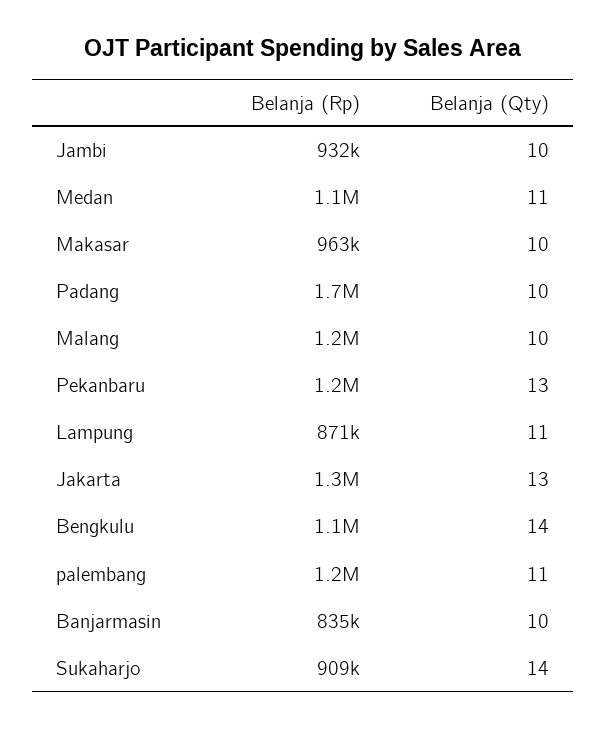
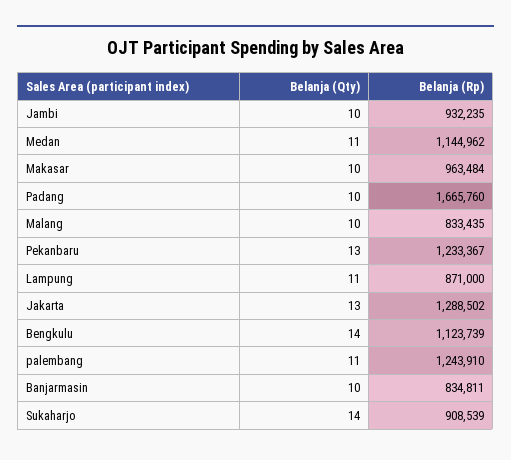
  {
    "Belanja (Rp)": {
      "Jambi": 932235,
      "Medan": 1144962,
      "Makasar": 963484,
      "Padang": 1665760,
-     "Malang": 1200000,
+     "Malang": 833435,
      "Pekanbaru": 1233367,
      "Lampung": 871000,
      "Jakarta": 1288502,
      "Bengkulu": 1123739,
      "palembang": 1243910,
      "Banjarmasin": 834811,
      "Sukaharjo": 908539
    },
    "Belanja (Qty)": {
      "Jambi": 10,
      "Medan": 11,
      "Makasar": 10,
      "Padang": 10,
      "Malang": 10,
      "Pekanbaru": 13,
      "Lampung": 11,
      "Jakarta": 13,
      "Bengkulu": 14,
      "palembang": 11,
      "Banjarmasin": 10,
      "Sukaharjo": 14
    }
  }

